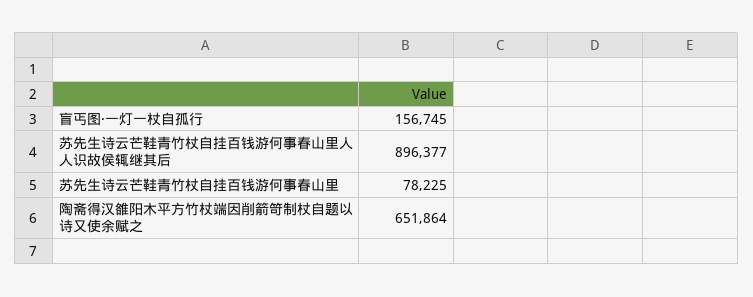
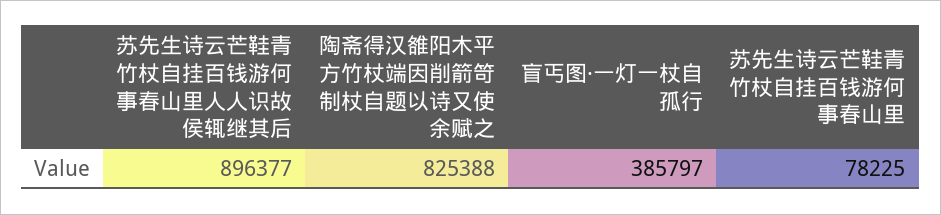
  {
-   "盲丐图·一灯一杖自孤行": 156745,
+   "盲丐图·一灯一杖自孤行": 385797,
    "苏先生诗云芒鞋青竹杖自挂百钱游何事春山里人人识故侯辄继其后": 896377,
    "苏先生诗云芒鞋青竹杖自挂百钱游何事春山里": 78225,
-   "陶斋得汉雒阳木平方竹杖端因削箭笴制杖自题以诗又使余赋之": 651864
+   "陶斋得汉雒阳木平方竹杖端因削箭笴制杖自题以诗又使余赋之": 825388
  }

